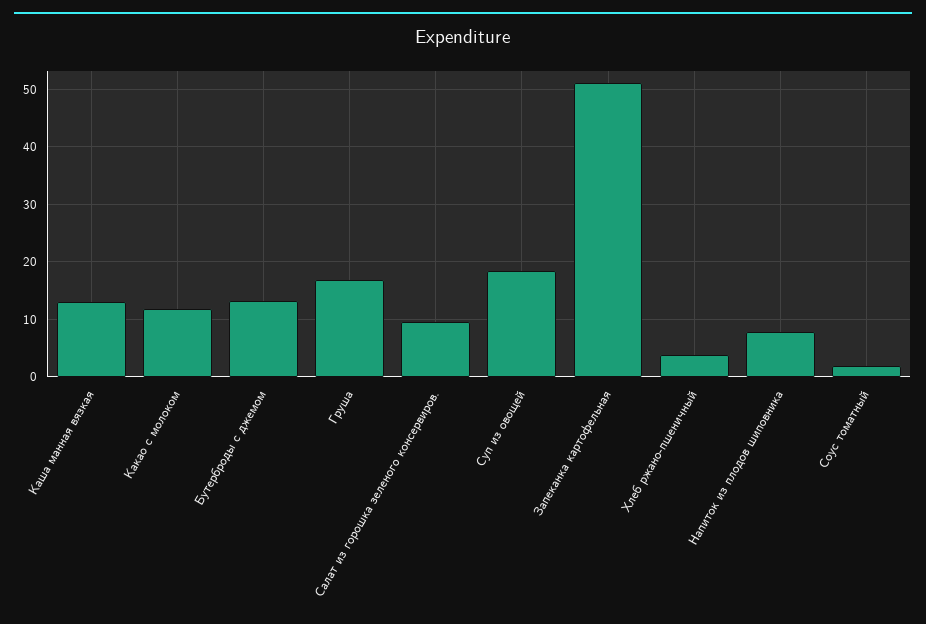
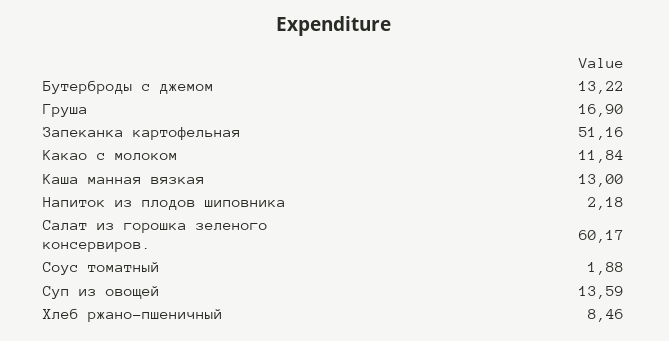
  {
    "Каша манная вязкая": 13,
    "Какао с молоком": 11.84,
    "Бутерброды с джемом": 13.22,
    "Груша": 16.9,
-   "Салат из горошка зеленого консервиров.": 10,
+   "Салат из горошка зеленого консервиров.": 60.17,
-   "Суп из овощей": 18,
+   "Суп из овощей": 13.59,
    "Запеканка картофельная": 51.16,
-   "Хлеб ржано-пшеничный": 4,
+   "Хлеб ржано-пшеничный": 8.46,
-   "Напиток из плодов шиповника": 8,
+   "Напиток из плодов шиповника": 2.18,
    "Соус томатный": 1.88
  }

